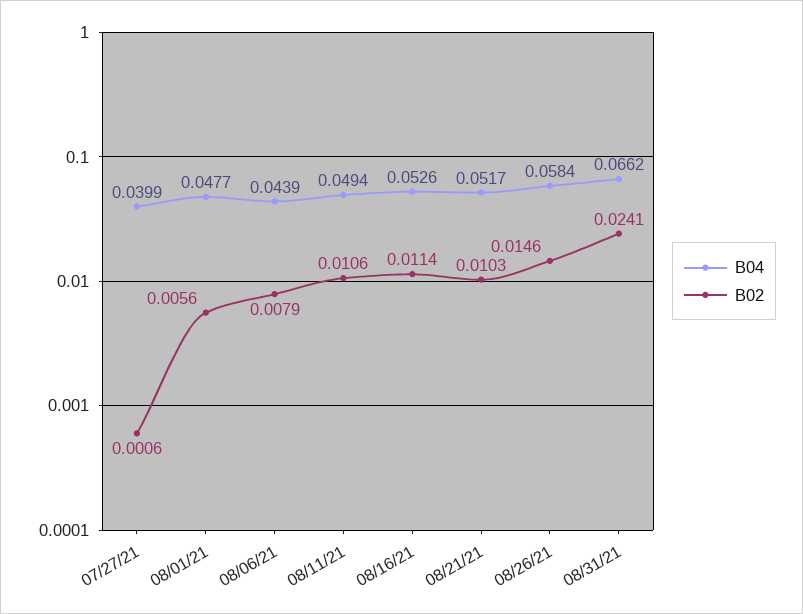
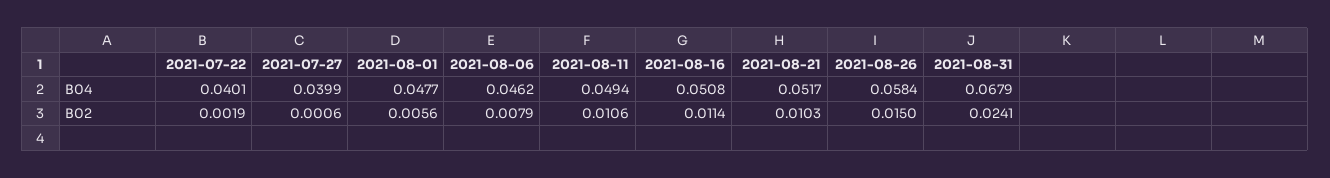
  {
    "B04": {
      "07/27/21": 0.0399,
      "08/01/21": 0.0477,
-     "08/06/21": 0.0439,
+     "08/06/21": 0.0462,
      "08/11/21": 0.0494,
-     "08/16/21": 0.0526,
+     "08/16/21": 0.0508,
      "08/21/21": 0.0517,
      "08/26/21": 0.0584,
-     "08/31/21": 0.0662
+     "08/31/21": 0.0679,
+     "2021-07-22": 0.0401
    },
    "B02": {
      "07/27/21": 0.0006,
      "08/01/21": 0.0056,
      "08/06/21": 0.0079,
      "08/11/21": 0.0106,
      "08/16/21": 0.0114,
      "08/21/21": 0.0103,
-     "08/26/21": 0.0146,
+     "08/26/21": 0.015,
-     "08/31/21": 0.0241
+     "08/31/21": 0.0241,
+     "2021-07-22": 0.0019
    }
  }

